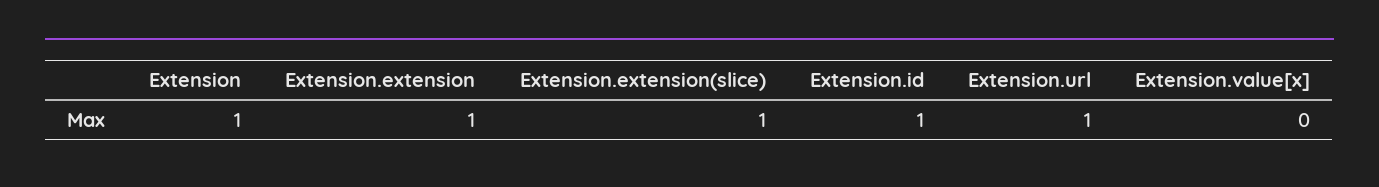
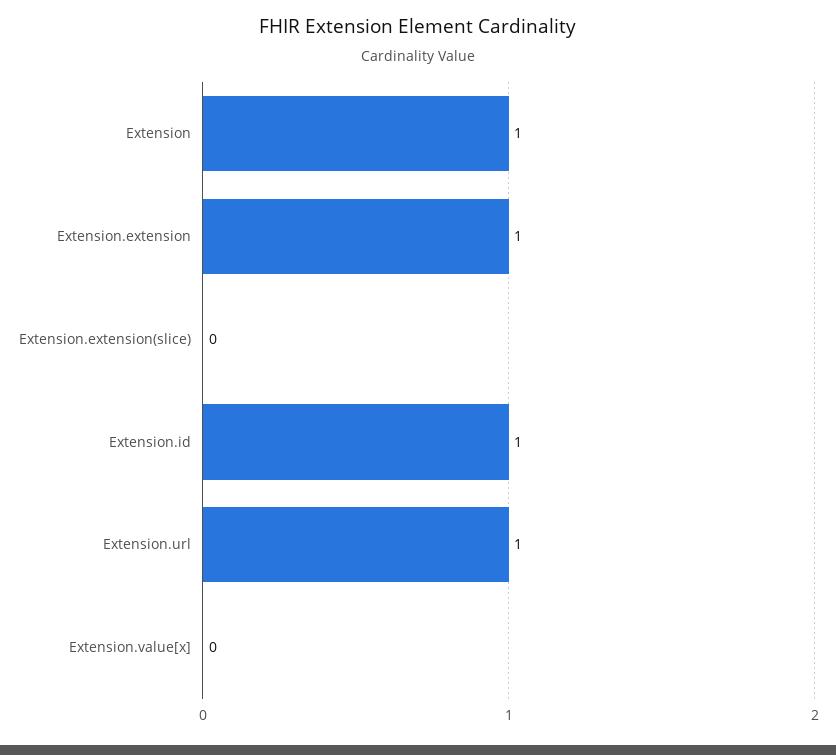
  {
    "Extension": 1,
    "Extension.extension": 1,
-   "Extension.extension(slice)": 1,
+   "Extension.extension(slice)": 0,
    "Extension.id": 1,
    "Extension.url": 1,
    "Extension.value[x]": 0
  }

